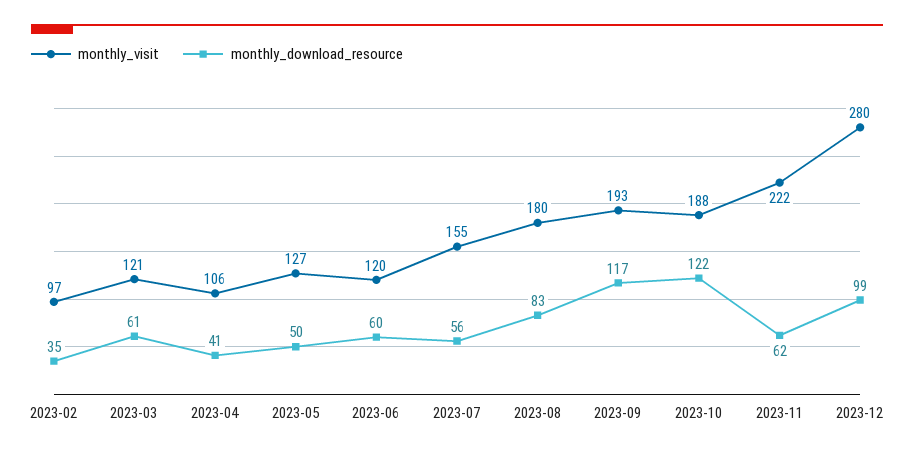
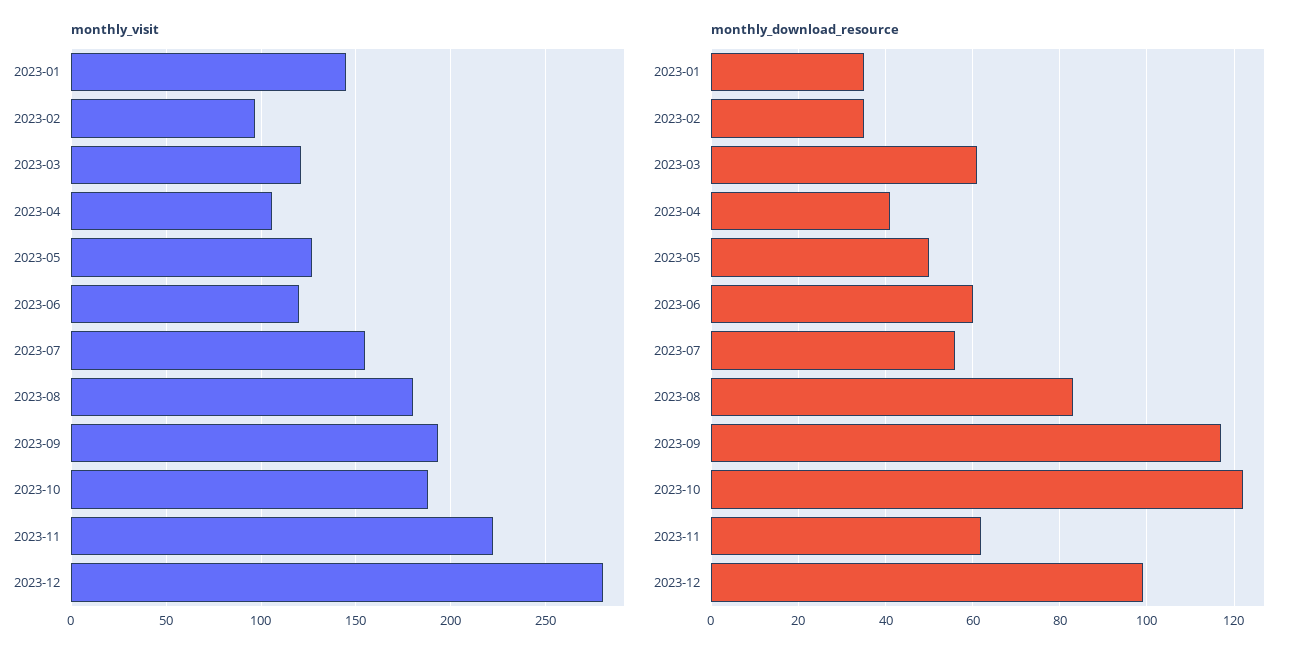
  {
    "monthly_visit": {
      "2023-02": 97,
      "2023-03": 121,
      "2023-04": 106,
      "2023-05": 127,
      "2023-06": 120,
      "2023-07": 155,
      "2023-08": 180,
      "2023-09": 193,
      "2023-10": 188,
      "2023-11": 222,
-     "2023-12": 280
+     "2023-12": 280,
+     "2023-01": 145
    },
    "monthly_download_resource": {
      "2023-02": 35,
      "2023-03": 61,
      "2023-04": 41,
      "2023-05": 50,
      "2023-06": 60,
      "2023-07": 56,
      "2023-08": 83,
      "2023-09": 117,
      "2023-10": 122,
      "2023-11": 62,
-     "2023-12": 99
+     "2023-12": 99,
+     "2023-01": 35
    }
  }

